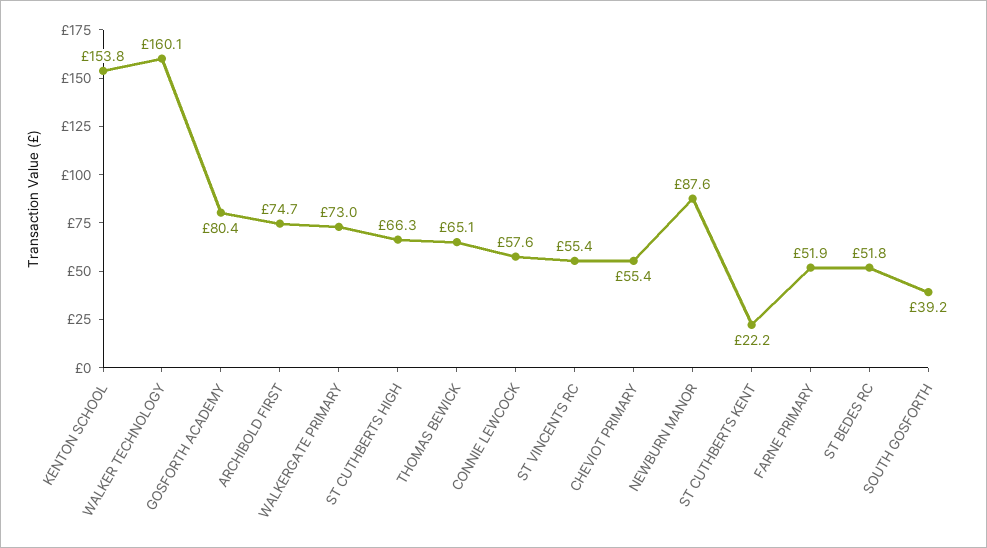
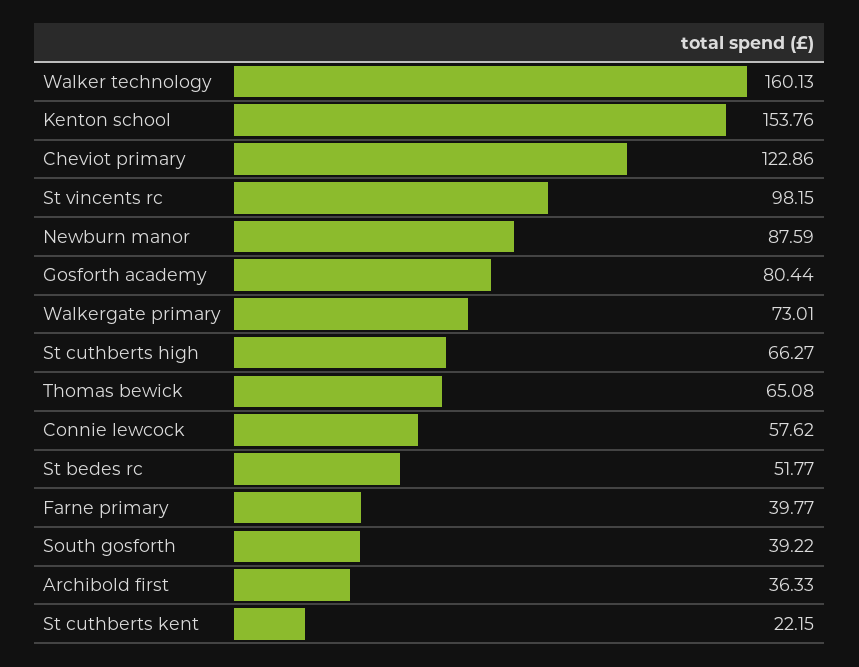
  {
    "KENTON SCHOOL": 153.76,
    "WALKER TECHNOLOGY": 160.13,
    "GOSFORTH ACADEMY": 80.44,
-   "ARCHIBOLD FIRST": 74.7,
+   "ARCHIBOLD FIRST": 36.33,
    "WALKERGATE PRIMARY": 73.01,
    "ST CUTHBERTS HIGH": 66.27,
    "THOMAS BEWICK": 65.08,
    "CONNIE LEWCOCK": 57.62,
-   "ST VINCENTS RC": 55.4,
+   "ST VINCENTS RC": 98.15,
-   "CHEVIOT PRIMARY": 55.4,
+   "CHEVIOT PRIMARY": 122.86,
    "NEWBURN MANOR": 87.59,
    "ST CUTHBERTS KENT": 22.15,
-   "FARNE PRIMARY": 51.9,
+   "FARNE PRIMARY": 39.77,
    "ST BEDES RC": 51.77,
    "SOUTH GOSFORTH": 39.22
  }

